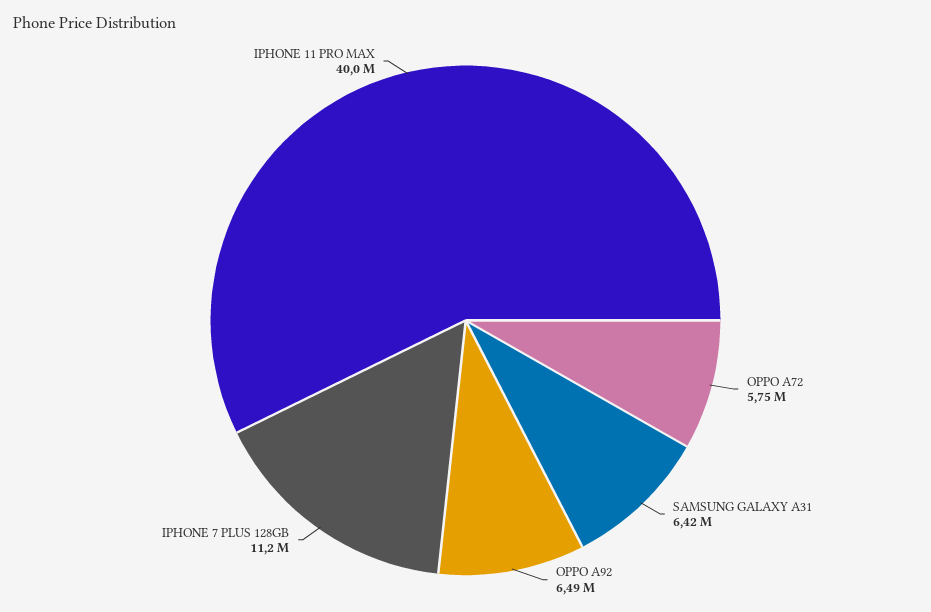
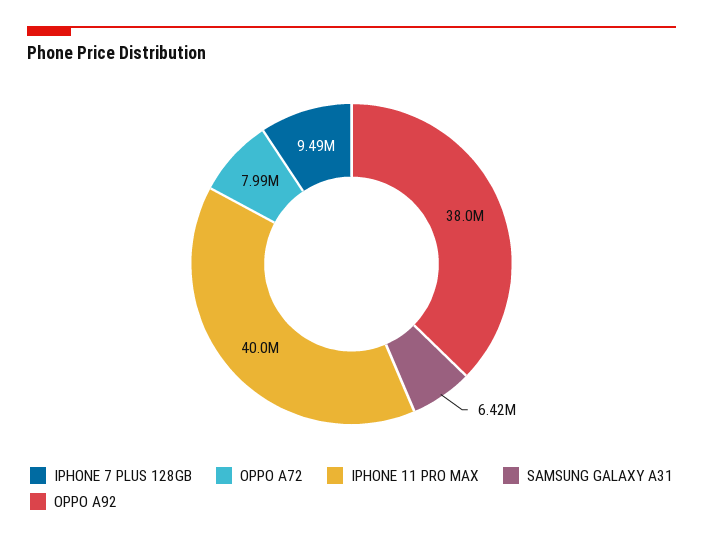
  {
-   "OPPO A72": 5750000,
+   "OPPO A72": 7990000,
    "SAMSUNG GALAXY A31": 6420000,
-   "OPPO A92": 6490000,
+   "OPPO A92": 38000000,
-   "IPHONE 7 PLUS 128GB": 11200000,
+   "IPHONE 7 PLUS 128GB": 9490000,
    "IPHONE 11 PRO MAX": 40000000
  }

